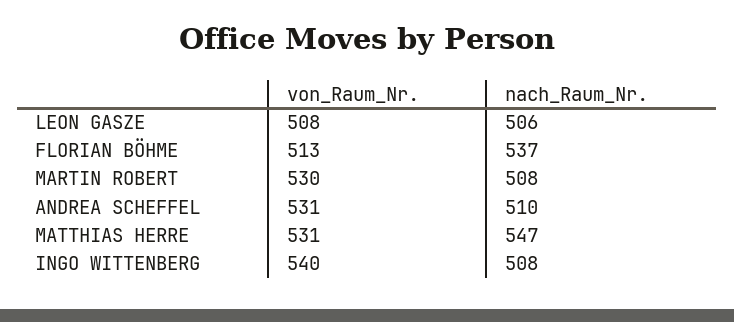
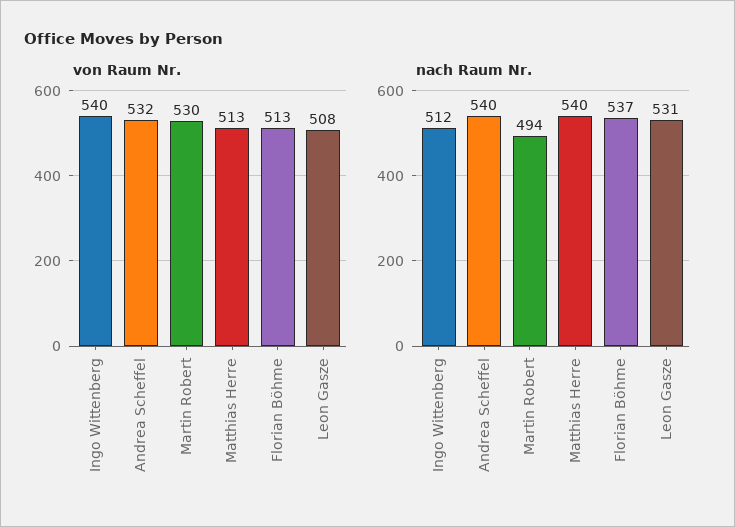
  {
    "von_Raum_Nr.": {
      "LEON GASZE": 508,
      "FLORIAN BÖHME": 513,
      "MARTIN ROBERT": 530,
-     "ANDREA SCHEFFEL": 531,
+     "ANDREA SCHEFFEL": 532,
-     "MATTHIAS HERRE": 531,
+     "MATTHIAS HERRE": 513,
      "INGO WITTENBERG": 540
    },
    "nach_Raum_Nr.": {
-     "LEON GASZE": 506,
+     "LEON GASZE": 531,
      "FLORIAN BÖHME": 537,
-     "MARTIN ROBERT": 508,
+     "MARTIN ROBERT": 494,
-     "ANDREA SCHEFFEL": 510,
+     "ANDREA SCHEFFEL": 540,
-     "MATTHIAS HERRE": 547,
+     "MATTHIAS HERRE": 540,
-     "INGO WITTENBERG": 508
+     "INGO WITTENBERG": 512
    }
  }

